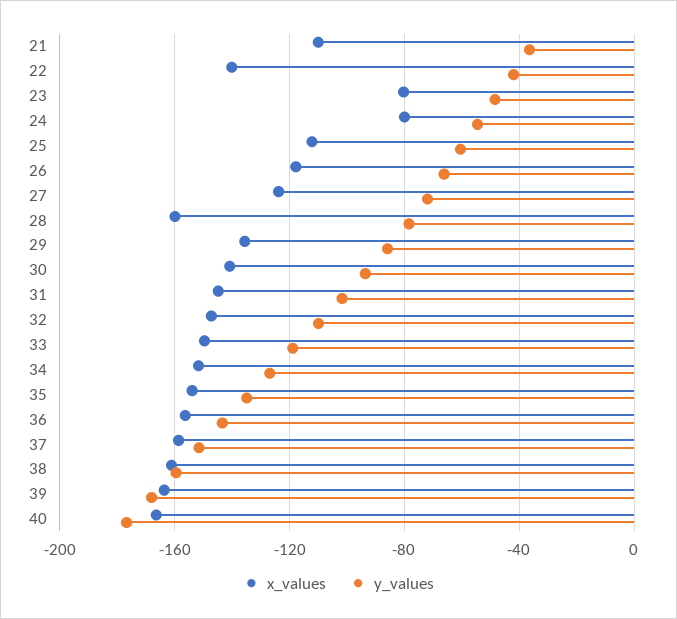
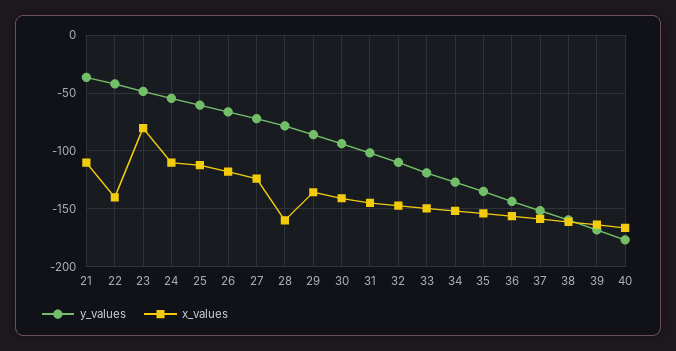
  {
    "x_values": {
      "21": -110,
      "22": -140,
      "23": -80,
-     "24": -80,
+     "24": -110,
      "25": -110,
      "26": -120,
      "27": -125,
      "28": -160,
      "29": -135,
      "30": -140,
      "31": -145,
      "32": -145,
      "33": -150,
      "34": -150,
      "35": -155,
      "36": -155,
      "37": -160,
      "38": -160,
      "39": -165,
      "40": -165
    },
    "y_values": {
      "21": -35,
      "22": -40,
      "23": -50,
      "24": -55,
      "25": -60,
      "26": -65,
      "27": -70,
      "28": -80,
      "29": -85,
      "30": -95,
      "31": -100,
      "32": -110,
      "33": -120,
      "34": -125,
      "35": -135,
      "36": -145,
      "37": -150,
      "38": -160,
      "39": -170,
      "40": -175
    }
  }

